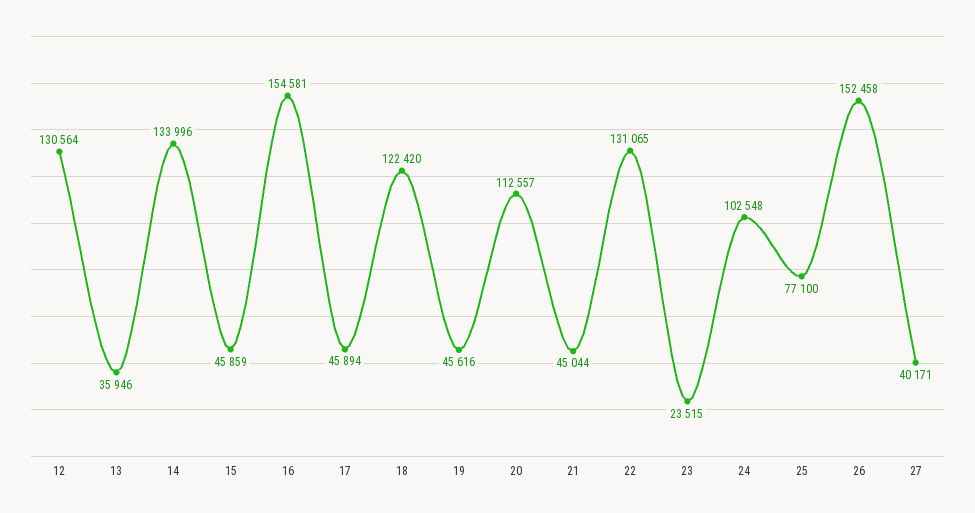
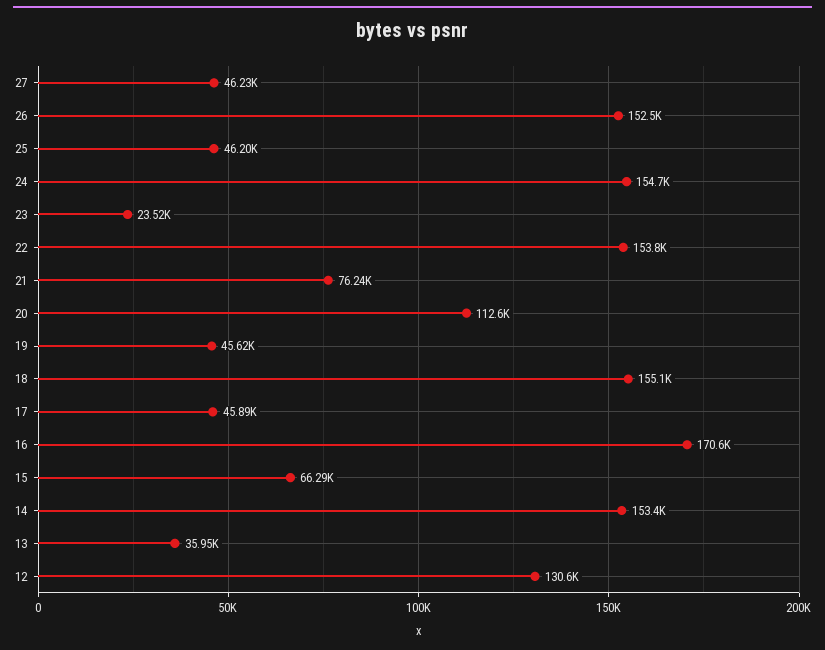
  {
    "12": 130564,
    "13": 35946,
-   "14": 133996,
+   "14": 153400,
-   "15": 45859,
+   "15": 66290,
-   "16": 154581,
+   "16": 170600,
    "17": 45894,
-   "18": 122420,
+   "18": 155100,
    "19": 45616,
    "20": 112557,
-   "21": 45044,
+   "21": 76240,
-   "22": 131065,
+   "22": 153800,
    "23": 23515,
-   "24": 102548,
+   "24": 154700,
-   "25": 77100,
+   "25": 46200,
    "26": 152458,
-   "27": 40171
+   "27": 46230
  }

